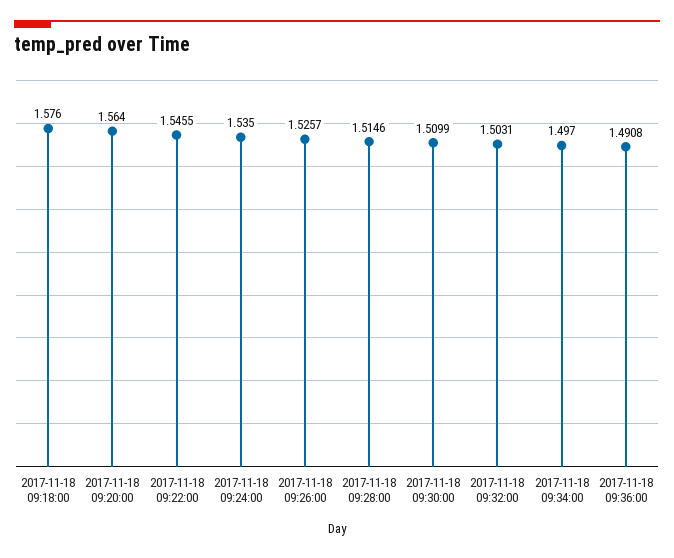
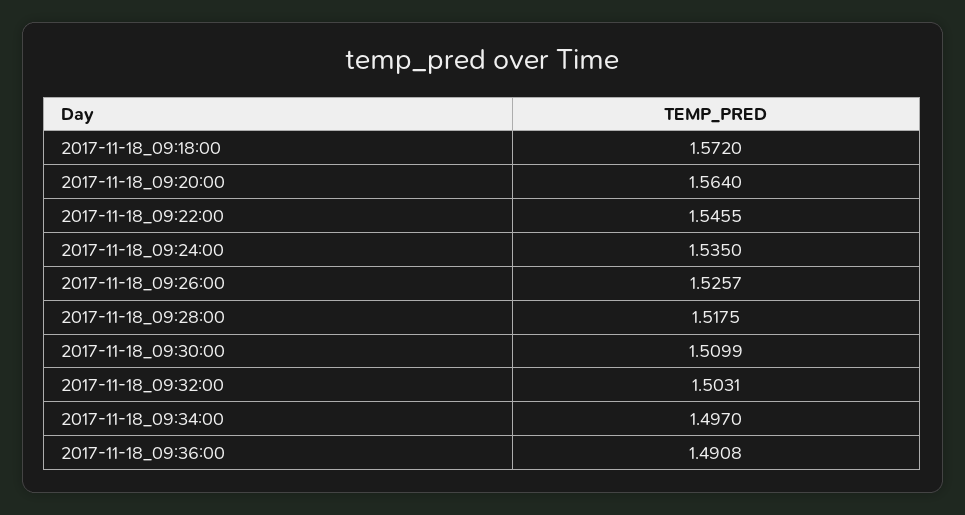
  {
-   "2017-11-18 09:18:00": 1.576,
+   "2017-11-18 09:18:00": 1.572,
    "2017-11-18 09:20:00": 1.564,
    "2017-11-18 09:22:00": 1.5455,
    "2017-11-18 09:24:00": 1.535,
    "2017-11-18 09:26:00": 1.5257,
-   "2017-11-18 09:28:00": 1.5146,
+   "2017-11-18 09:28:00": 1.5175,
    "2017-11-18 09:30:00": 1.5099,
    "2017-11-18 09:32:00": 1.5031,
    "2017-11-18 09:34:00": 1.497,
    "2017-11-18 09:36:00": 1.4908
  }

